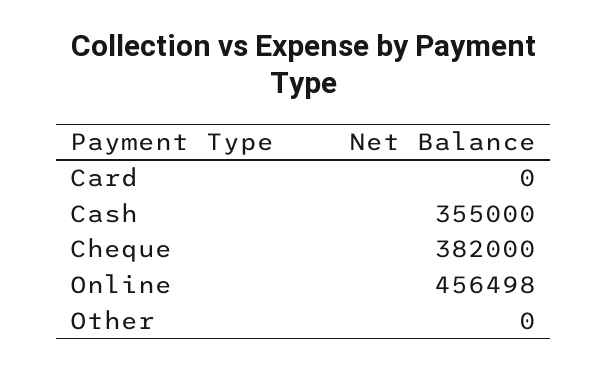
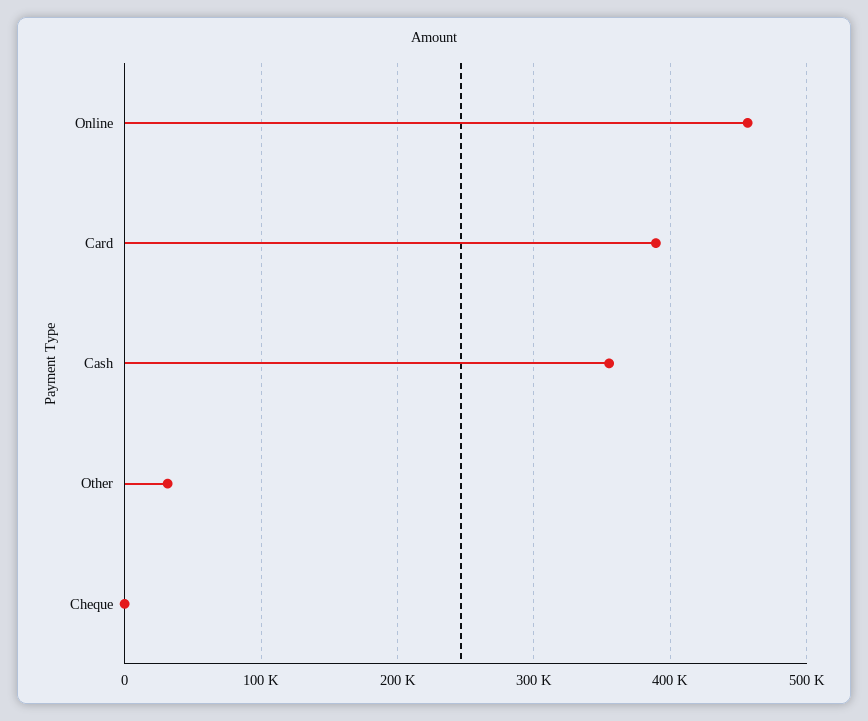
  {
-   "Card": 0,
+   "Card": 390000,
    "Cash": 355000,
-   "Cheque": 382000,
+   "Cheque": 0,
    "Online": 456498,
-   "Other": 0
+   "Other": 30000
  }

